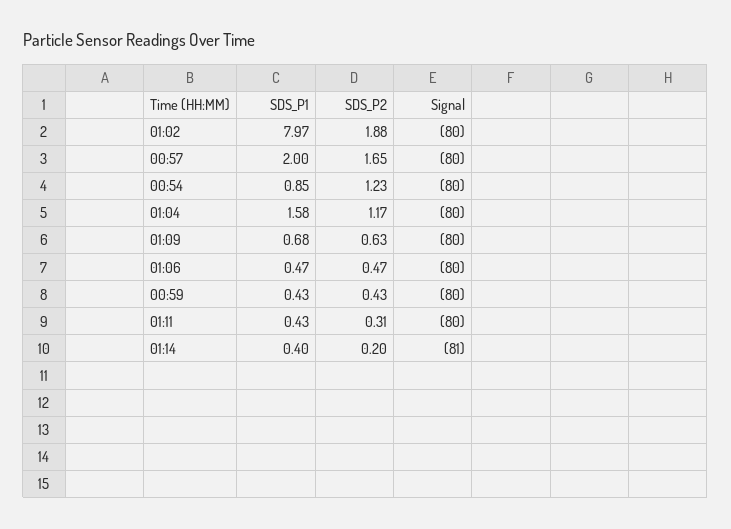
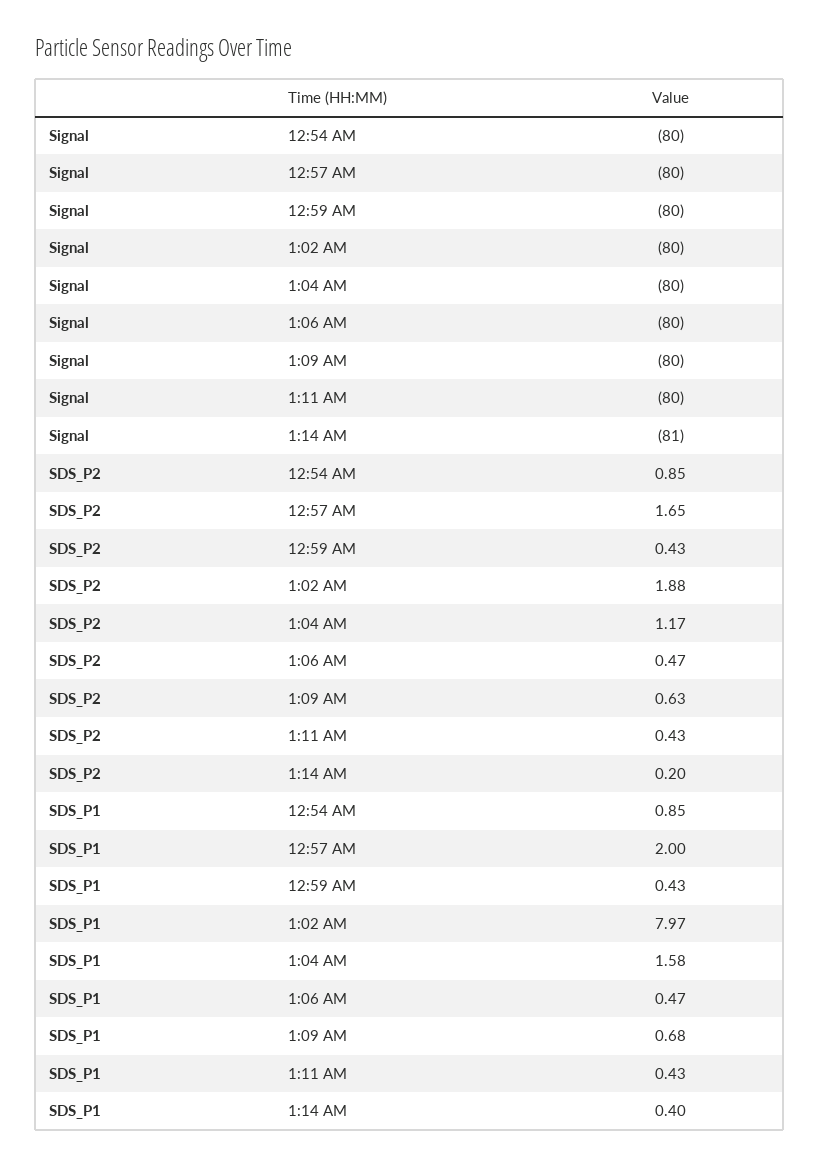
  {
    "SDS_P1": {
      "01:02": 7.97,
      "00:57": 2,
      "00:54": 0.85,
      "01:04": 1.58,
      "01:09": 0.68,
      "01:06": 0.47,
      "00:59": 0.43,
      "01:11": 0.43,
      "01:14": 0.4
    },
    "SDS_P2": {
      "01:02": 1.88,
      "00:57": 1.65,
-     "00:54": 1.23,
+     "00:54": 0.85,
      "01:04": 1.17,
      "01:09": 0.63,
      "01:06": 0.47,
      "00:59": 0.43,
-     "01:11": 0.31,
+     "01:11": 0.43,
      "01:14": 0.2
    },
    "Signal": {
      "01:02": -80,
      "00:57": -80,
      "00:54": -80,
      "01:04": -80,
      "01:09": -80,
      "01:06": -80,
      "00:59": -80,
      "01:11": -80,
      "01:14": -81
    }
  }

